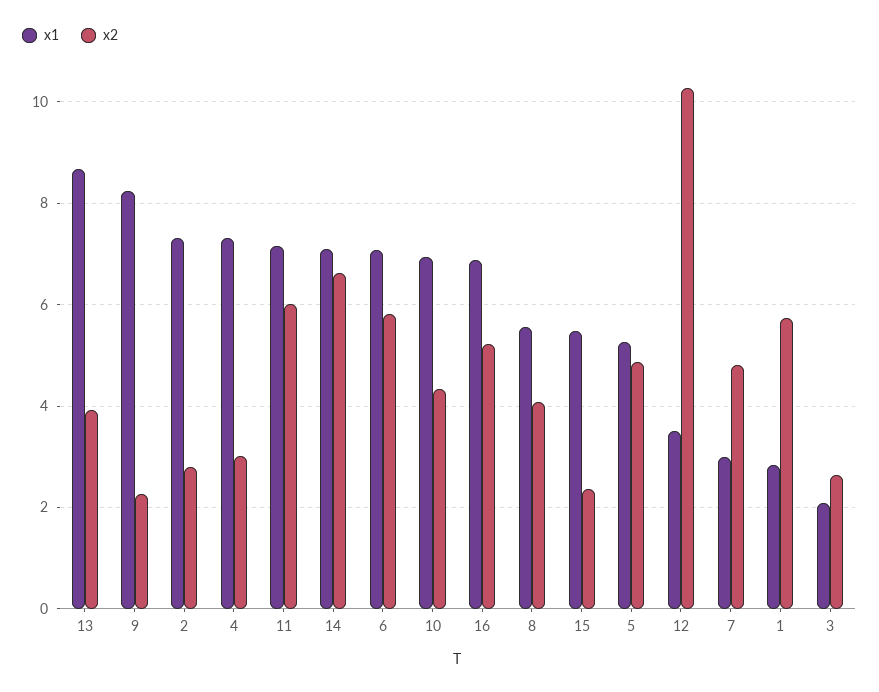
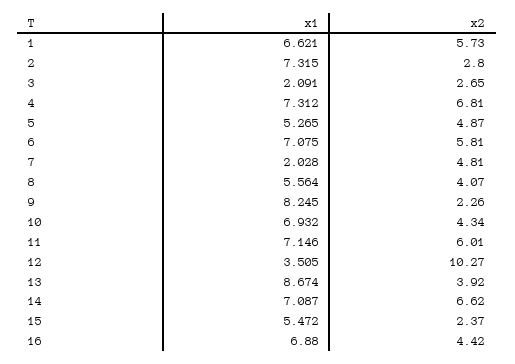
  {
    "x1": {
      "13": 8.674,
      "9": 8.245,
      "2": 7.315,
      "4": 7.312,
      "11": 7.146,
      "14": 7.087,
      "6": 7.075,
      "10": 6.932,
      "16": 6.88,
      "8": 5.564,
      "15": 5.472,
      "5": 5.265,
      "12": 3.505,
-     "7": 3,
+     "7": 2.028,
-     "1": 2.8,
+     "1": 6.621,
      "3": 2.091
    },
    "x2": {
      "13": 3.92,
      "9": 2.26,
      "2": 2.8,
-     "4": 3,
+     "4": 6.81,
      "11": 6.01,
      "14": 6.62,
      "6": 5.81,
      "10": 4.34,
-     "16": 5.2,
+     "16": 4.42,
      "8": 4.07,
      "15": 2.37,
      "5": 4.87,
      "12": 10.27,
      "7": 4.81,
      "1": 5.73,
      "3": 2.65
    }
  }

